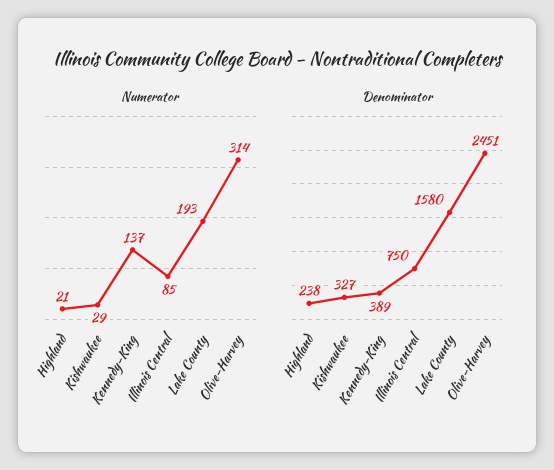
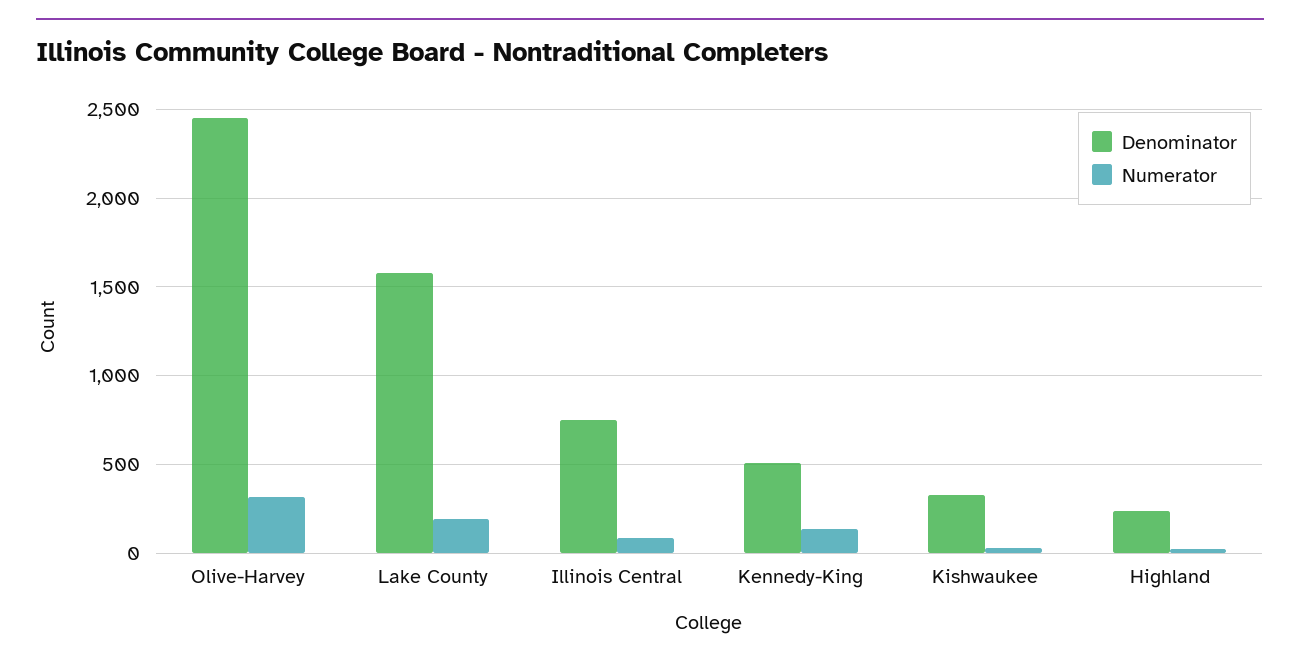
  {
    "Numerator": {
      "Highland": 21,
      "Kishwaukee": 29,
      "Kennedy-King": 137,
      "Illinois Central": 85,
      "Lake County": 193,
      "Olive-Harvey": 314
    },
    "Denominator": {
      "Highland": 238,
      "Kishwaukee": 327,
-     "Kennedy-King": 389,
+     "Kennedy-King": 500,
      "Illinois Central": 750,
      "Lake County": 1580,
      "Olive-Harvey": 2451
    }
  }

